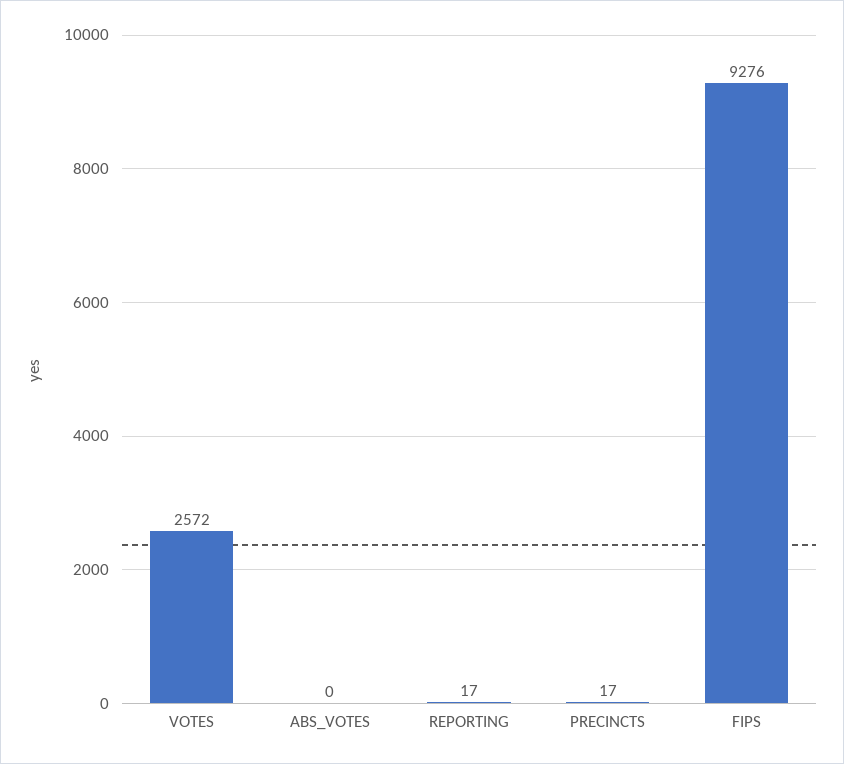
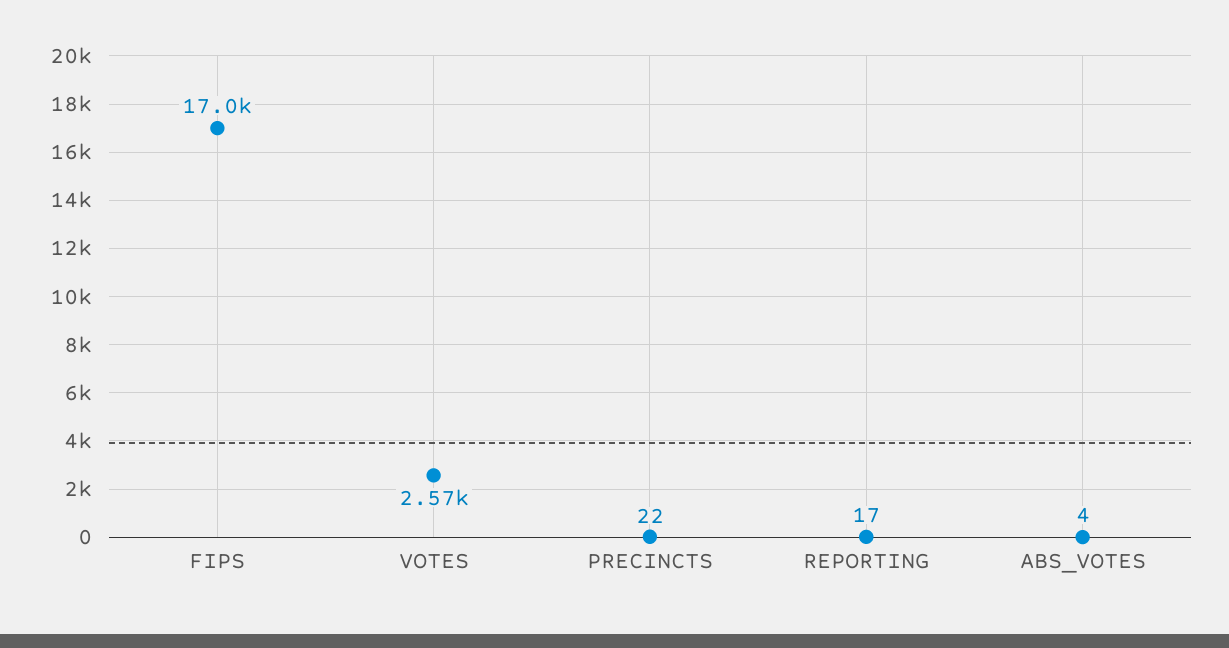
  {
    "VOTES": 2572,
-   "ABS_VOTES": 0,
+   "ABS_VOTES": 4,
    "REPORTING": 17,
-   "PRECINCTS": 17,
+   "PRECINCTS": 22,
-   "FIPS": 9276
+   "FIPS": 17000
  }

